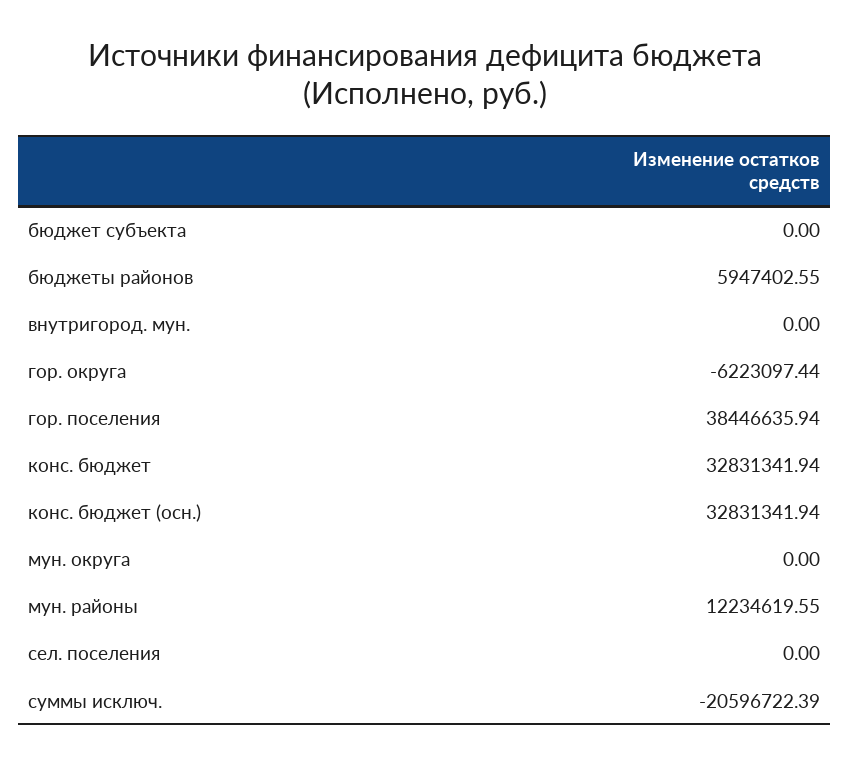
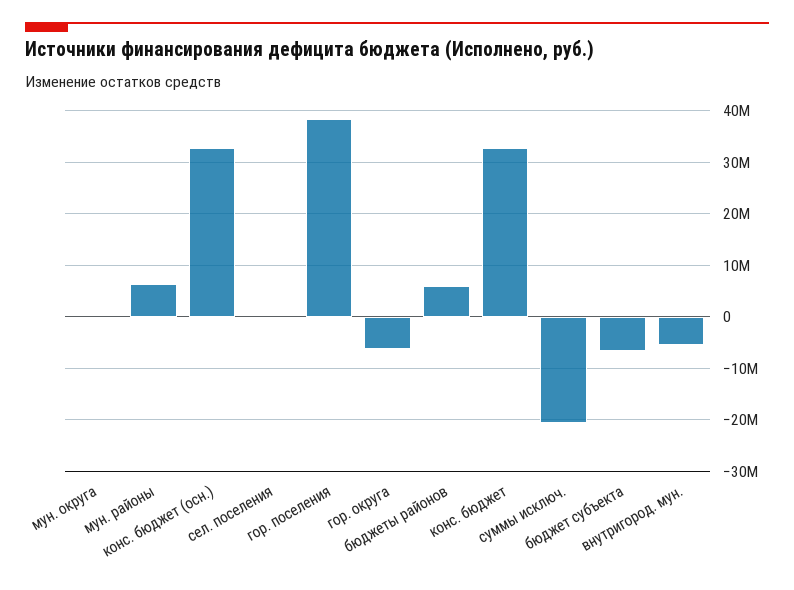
  {
-   "бюджет субъекта": 0,
+   "бюджет субъекта": -6000000,
    "бюджеты районов": 5947402.55,
-   "внутригород. мун.": 0,
+   "внутригород. мун.": -6000000,
    "гор. округа": -6223097.44,
    "гор. поселения": 38446635.94,
    "конс. бюджет": 32831341.94,
    "конс. бюджет (осн.)": 32831341.94,
    "мун. округа": 0,
-   "мун. районы": 12234619.55,
+   "мун. районы": 6000000,
    "сел. поселения": 0,
    "суммы исключ.": -20596722.39
  }

